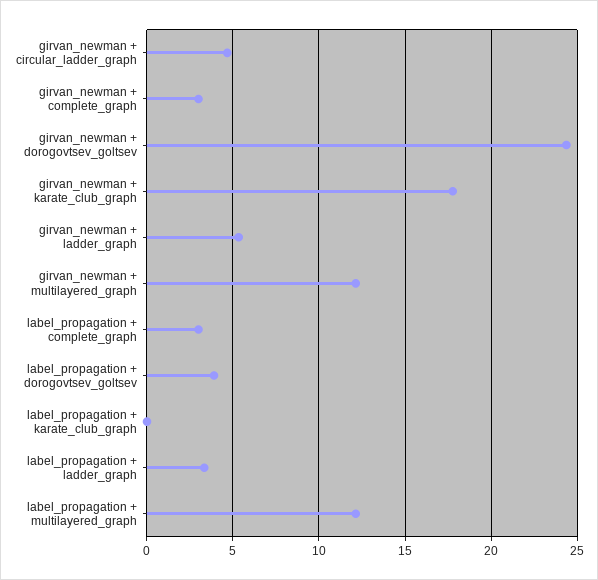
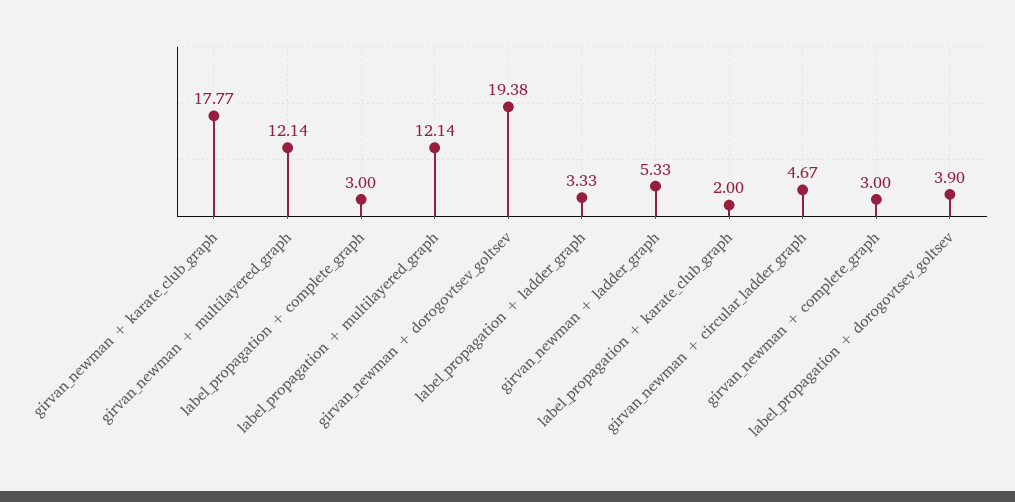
  {
    "girvan_newman + circular_ladder_graph": 4.67,
    "girvan_newman + complete_graph": 3,
-   "girvan_newman + dorogovtsev_goltsev": 24.5,
+   "girvan_newman + dorogovtsev_goltsev": 19.38,
    "girvan_newman + karate_club_graph": 17.77,
    "girvan_newman + ladder_graph": 5.33,
    "girvan_newman + multilayered_graph": 12.14,
    "label_propagation + complete_graph": 3,
    "label_propagation + dorogovtsev_goltsev": 3.9,
-   "label_propagation + karate_club_graph": 0,
+   "label_propagation + karate_club_graph": 2,
    "label_propagation + ladder_graph": 3.33,
    "label_propagation + multilayered_graph": 12.14
  }

